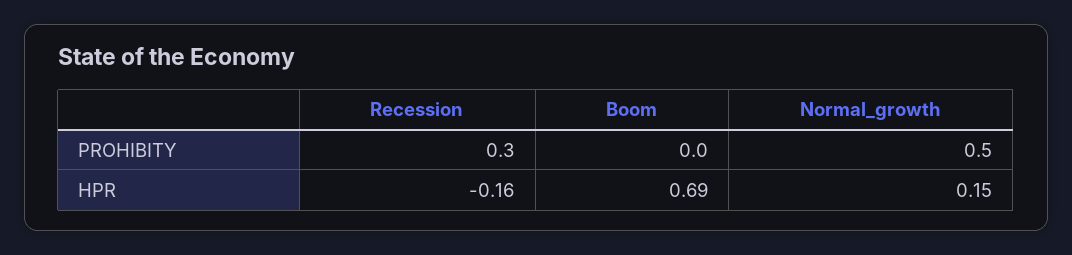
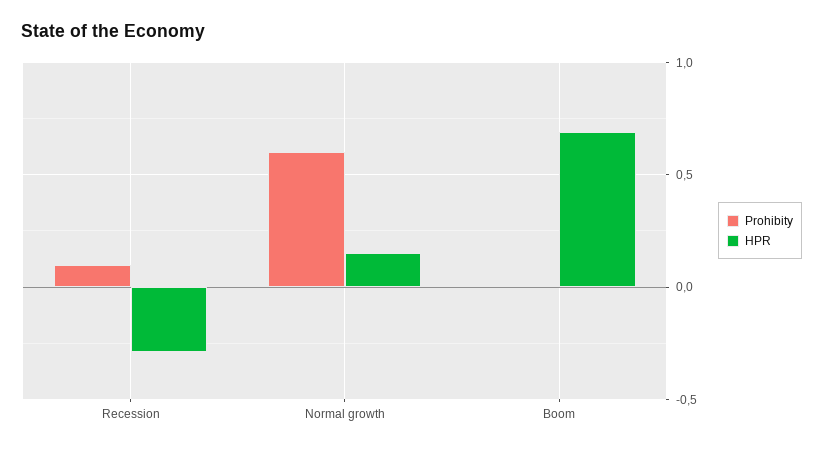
  {
    "PROHIBITY": {
-     "Recession": 0.3,
+     "Recession": 0.1,
      "Boom": 0,
-     "Normal_growth": 0.5
+     "Normal_growth": 0.6
    },
    "HPR": {
-     "Recession": -0.16,
+     "Recession": -0.3,
      "Boom": 0.69,
      "Normal_growth": 0.15
    }
  }

